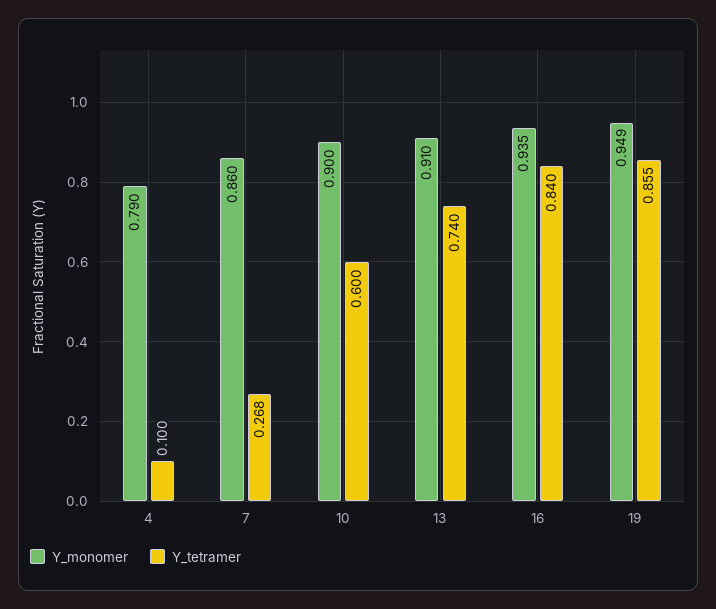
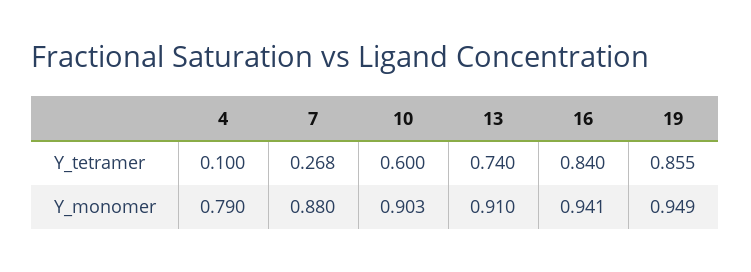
  {
    "Y_monomer": {
      "4": 0.79,
-     "7": 0.86,
+     "7": 0.88,
-     "10": 0.9,
+     "10": 0.903,
      "13": 0.91,
-     "16": 0.935,
+     "16": 0.941,
      "19": 0.949
    },
    "Y_tetramer": {
      "4": 0.1,
      "7": 0.268,
      "10": 0.6,
      "13": 0.74,
      "16": 0.84,
      "19": 0.855
    }
  }

